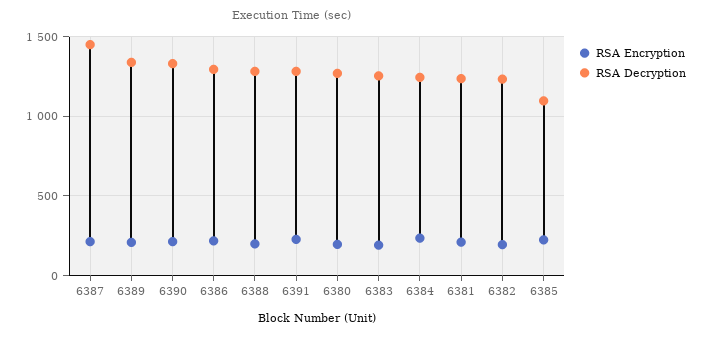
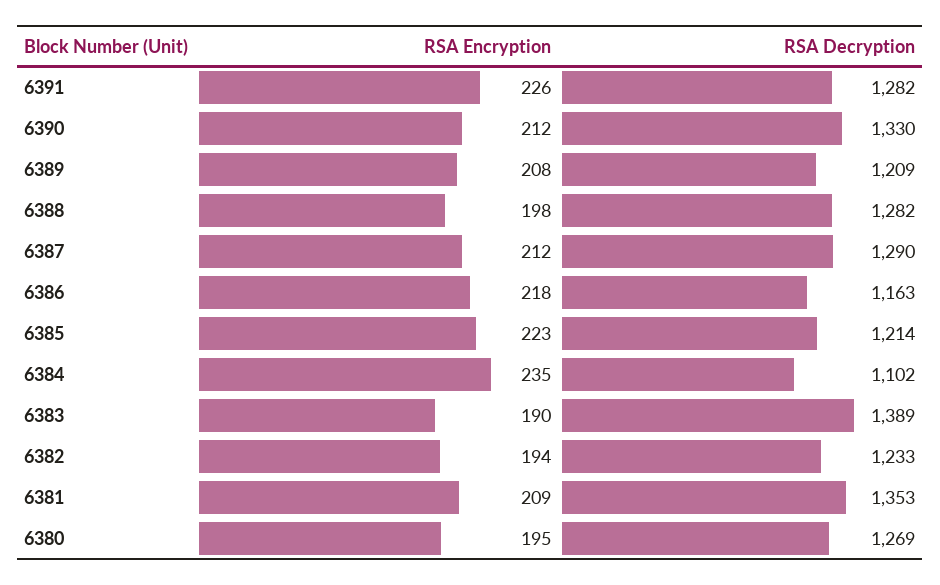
  {
    "RSA Encryption": {
      "6387": 212,
      "6389": 208,
      "6390": 212,
      "6386": 218,
      "6388": 198,
      "6391": 226,
      "6380": 195,
      "6383": 190,
      "6384": 235,
      "6381": 209,
      "6382": 194,
      "6385": 223
    },
    "RSA Decryption": {
-     "6387": 1450,
+     "6387": 1290,
-     "6389": 1350,
+     "6389": 1209,
      "6390": 1330,
-     "6386": 1300,
+     "6386": 1163,
      "6388": 1282,
      "6391": 1282,
      "6380": 1269,
-     "6383": 1250,
+     "6383": 1389,
-     "6384": 1250,
+     "6384": 1102,
-     "6381": 1250,
+     "6381": 1353,
      "6382": 1233,
-     "6385": 1100
+     "6385": 1214
    }
  }

